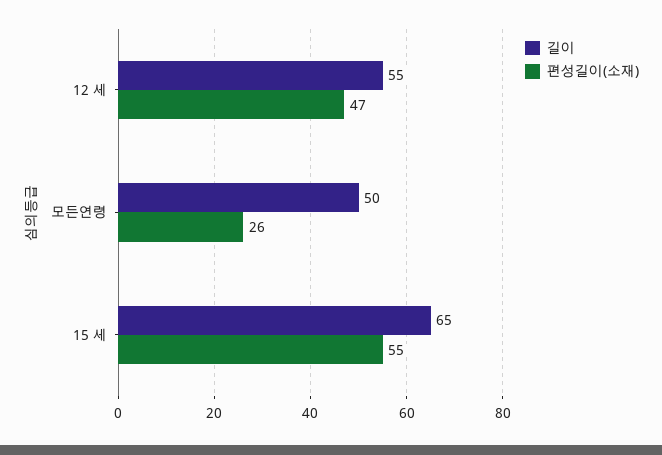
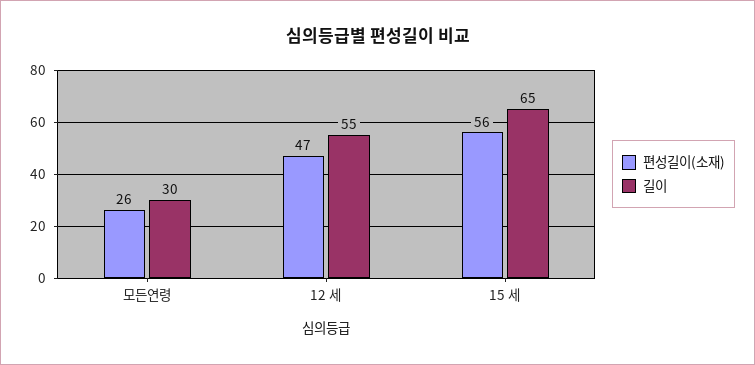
  {
    "길이": {
      "12 세": 55,
-     "모든연령": 50,
+     "모든연령": 30,
      "15 세": 65
    },
    "편성길이(소재)": {
      "12 세": 47,
      "모든연령": 26,
-     "15 세": 55
+     "15 세": 56
    }
  }

